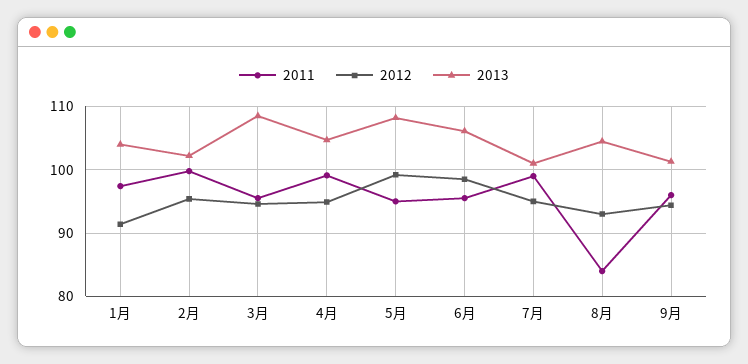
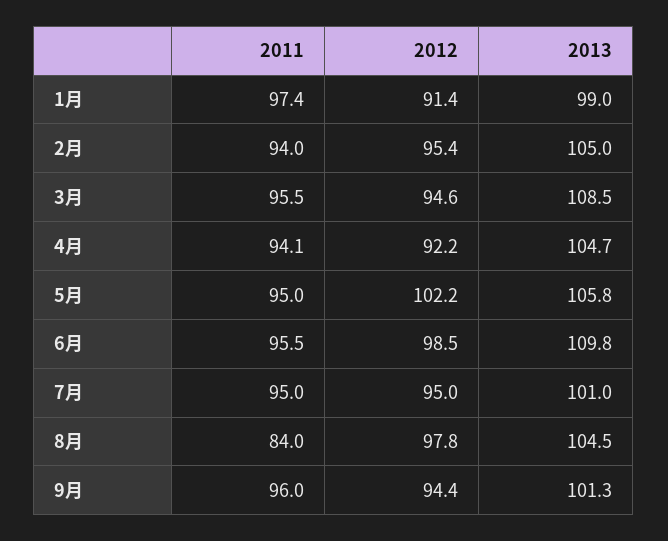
  {
    "2011": {
      "1月": 97.4,
-     "2月": 100,
+     "2月": 94,
      "3月": 95.5,
-     "4月": 99,
+     "4月": 94.1,
      "5月": 95,
      "6月": 95.5,
-     "7月": 99,
+     "7月": 95,
      "8月": 84,
      "9月": 96
    },
    "2012": {
      "1月": 91.4,
      "2月": 95.4,
      "3月": 94.6,
-     "4月": 95,
+     "4月": 92.2,
-     "5月": 99,
+     "5月": 102.2,
      "6月": 98.5,
      "7月": 95,
-     "8月": 93,
+     "8月": 97.8,
      "9月": 94.4
    },
    "2013": {
-     "1月": 104,
+     "1月": 99,
-     "2月": 102,
+     "2月": 105,
      "3月": 108.5,
      "4月": 104.7,
-     "5月": 108,
+     "5月": 105.8,
-     "6月": 106,
+     "6月": 109.8,
      "7月": 101,
      "8月": 104.5,
      "9月": 101.3
    }
  }

